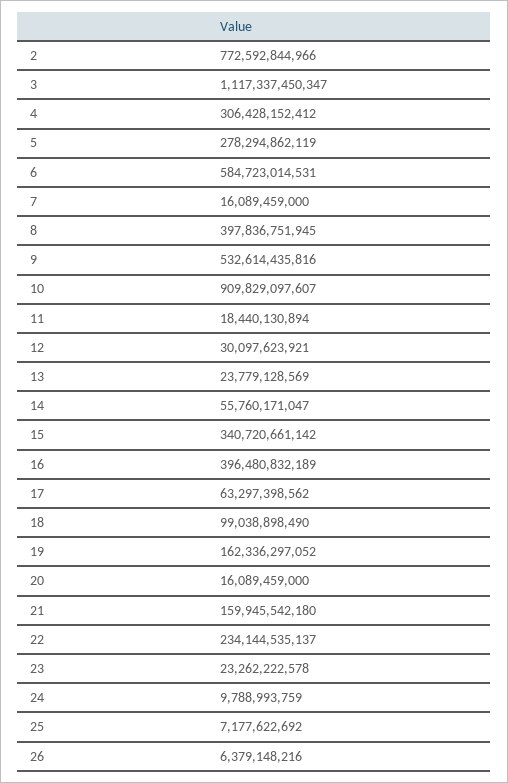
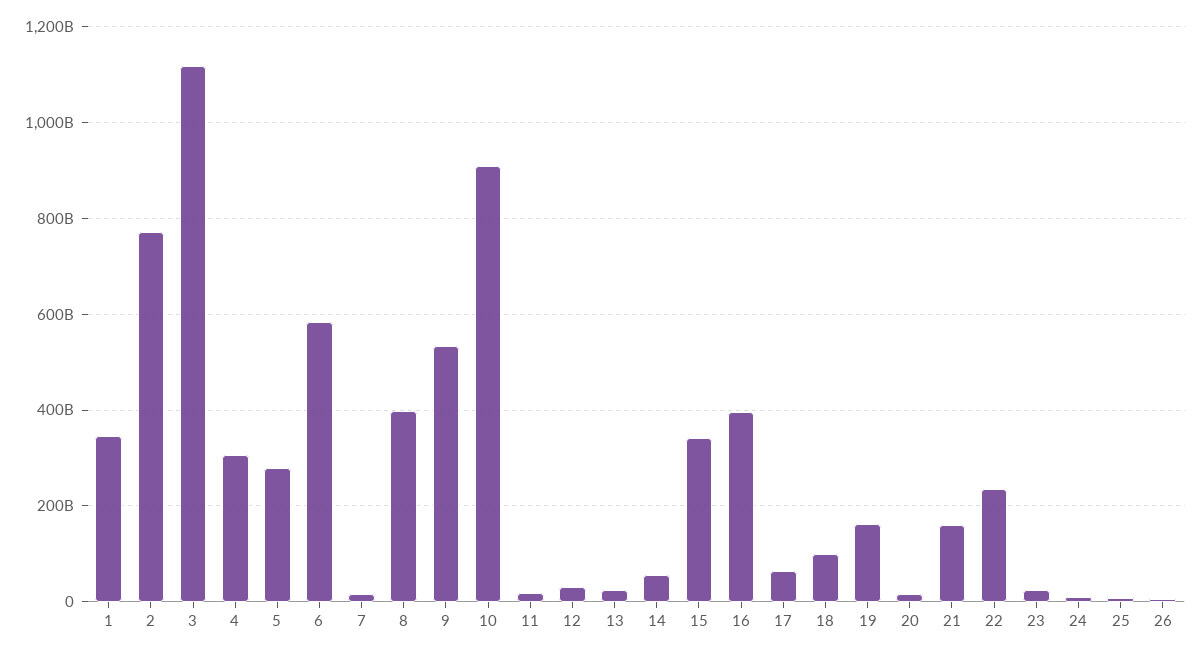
  {
    "2": 772592844966,
    "3": 1117337450347,
    "4": 306428152412,
    "5": 278294862119,
    "6": 584723014531,
    "7": 16089459000,
    "8": 397836751945,
    "9": 532614435816,
    "10": 909829097607,
    "11": 18440130894,
    "12": 30097623921,
    "13": 23779128569,
    "14": 55760171047,
    "15": 340720661142,
    "16": 396480832189,
    "17": 63297398562,
    "18": 99038898490,
    "19": 162336297052,
    "20": 16089459000,
    "21": 159945542180,
    "22": 234144535137,
    "23": 23262222578,
    "24": 9788993759,
    "25": 7177622692,
-   "26": 6379148216
+   "26": 6379148216,
+   "1": 340000000000
  }

